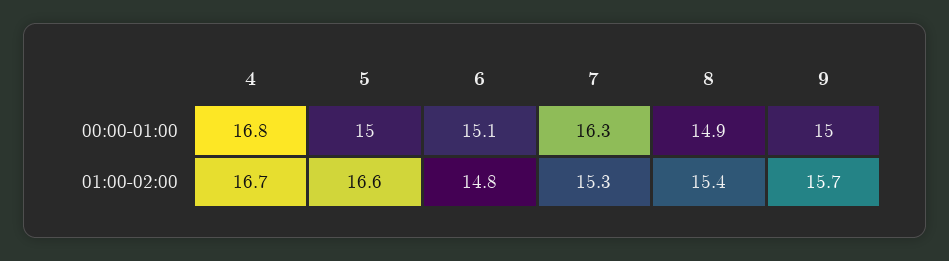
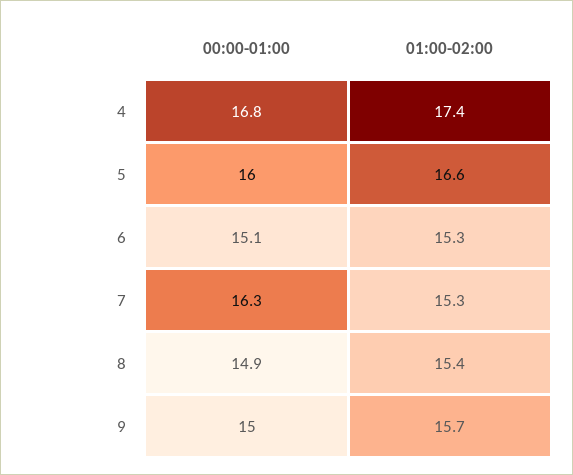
  {
    "4": {
      "00:00-01:00": 16.8,
-     "01:00-02:00": 16.7
+     "01:00-02:00": 17.4
    },
    "5": {
-     "00:00-01:00": 15,
+     "00:00-01:00": 16,
      "01:00-02:00": 16.6
    },
    "6": {
      "00:00-01:00": 15.1,
-     "01:00-02:00": 14.8
+     "01:00-02:00": 15.3
    },
    "7": {
      "00:00-01:00": 16.3,
      "01:00-02:00": 15.3
    },
    "8": {
      "00:00-01:00": 14.9,
      "01:00-02:00": 15.4
    },
    "9": {
      "00:00-01:00": 15,
      "01:00-02:00": 15.7
    }
  }

